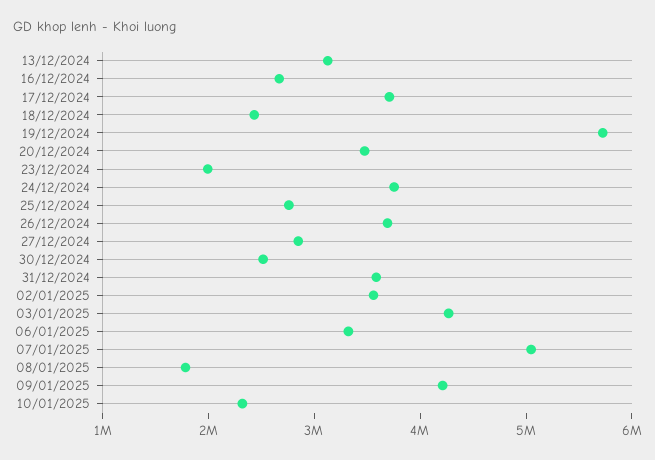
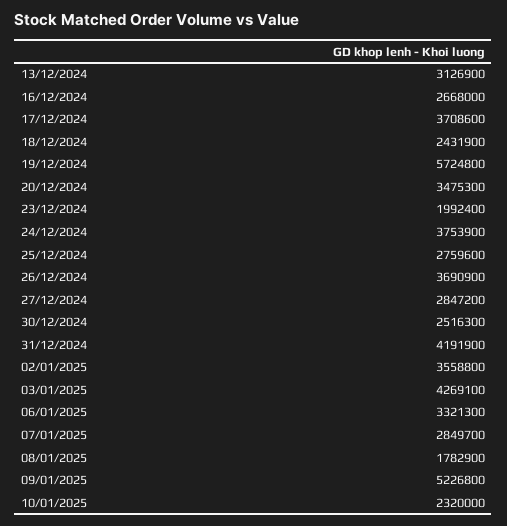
  {
    "13/12/2024": 3126900,
    "16/12/2024": 2668000,
    "17/12/2024": 3708600,
    "18/12/2024": 2431900,
    "19/12/2024": 5724800,
    "20/12/2024": 3475300,
    "23/12/2024": 1992400,
    "24/12/2024": 3753900,
    "25/12/2024": 2759600,
    "26/12/2024": 3690900,
    "27/12/2024": 2847200,
    "30/12/2024": 2516300,
-   "31/12/2024": 3600000,
+   "31/12/2024": 4191900,
    "02/01/2025": 3558800,
    "03/01/2025": 4269100,
    "06/01/2025": 3321300,
-   "07/01/2025": 5000000,
+   "07/01/2025": 2849700,
    "08/01/2025": 1782900,
-   "09/01/2025": 4200000,
+   "09/01/2025": 5226800,
    "10/01/2025": 2320000
  }

